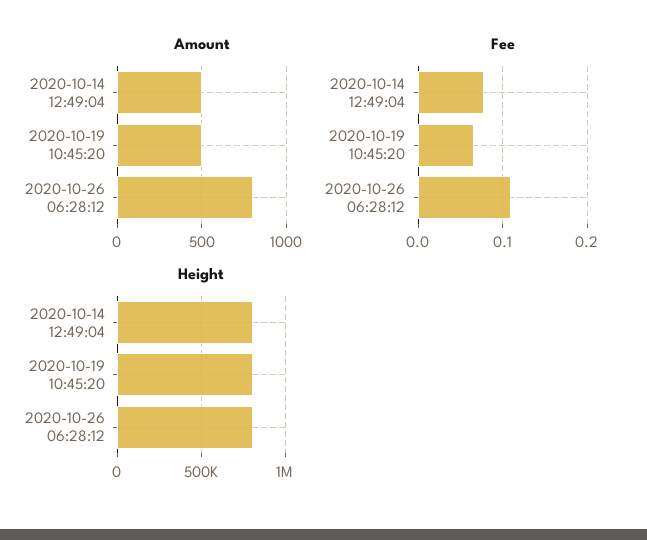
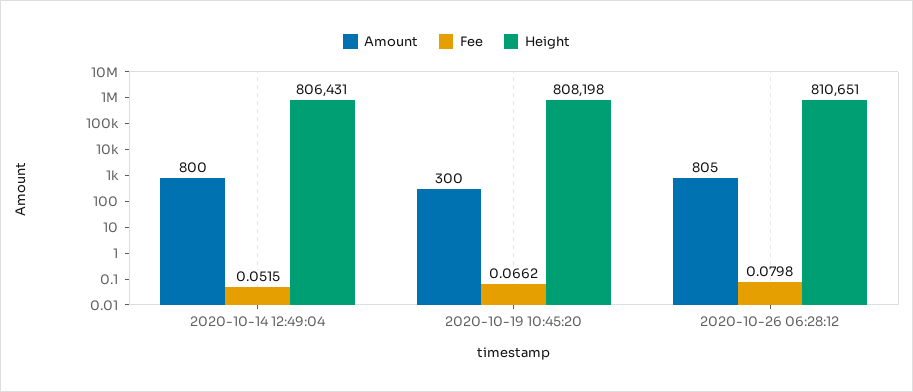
  {
    "Amount": {
-     "2020-10-14 12:49:04": 500,
+     "2020-10-14 12:49:04": 800,
-     "2020-10-19 10:45:20": 500,
+     "2020-10-19 10:45:20": 300,
      "2020-10-26 06:28:12": 805
    },
    "Fee": {
-     "2020-10-14 12:49:04": 0.08,
+     "2020-10-14 12:49:04": 0.0515,
      "2020-10-19 10:45:20": 0.0662,
-     "2020-10-26 06:28:12": 0.11
+     "2020-10-26 06:28:12": 0.0798
    },
    "Height": {
      "2020-10-14 12:49:04": 806431,
      "2020-10-19 10:45:20": 808198,
      "2020-10-26 06:28:12": 810651
    }
  }

